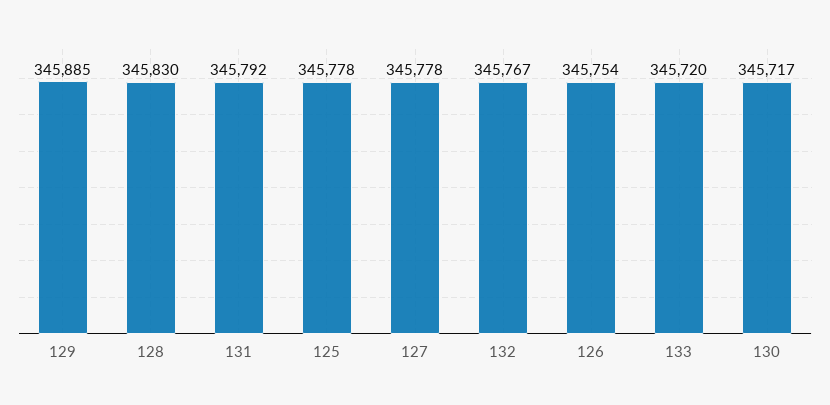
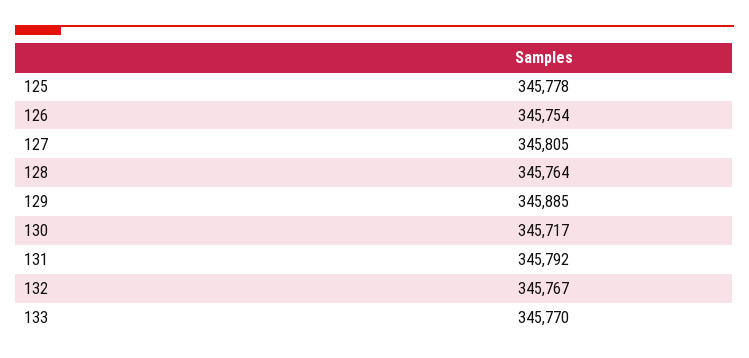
  {
    "129": 345885,
-   "128": 345830,
+   "128": 345764,
    "131": 345792,
    "125": 345778,
-   "127": 345778,
+   "127": 345805,
    "132": 345767,
    "126": 345754,
-   "133": 345720,
+   "133": 345770,
    "130": 345717
  }

